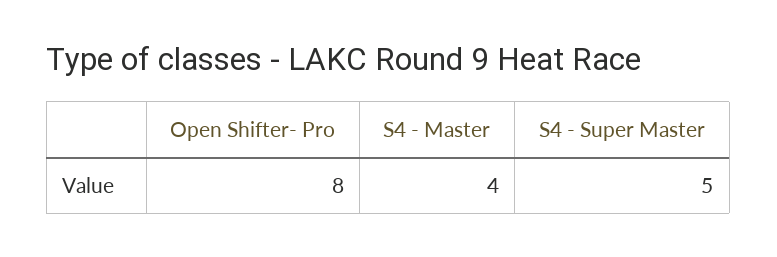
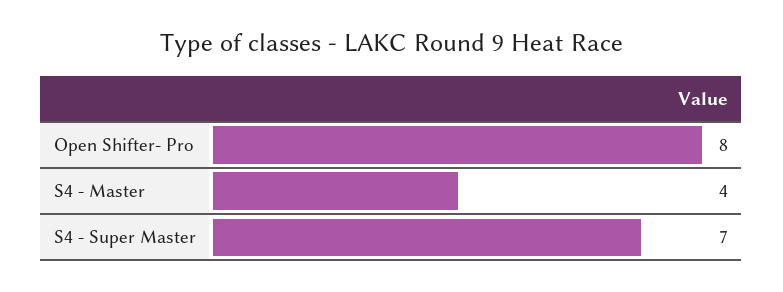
  {
    "Open Shifter- Pro": 8,
    "S4 - Master": 4,
-   "S4 - Super Master": 5
+   "S4 - Super Master": 7
  }

